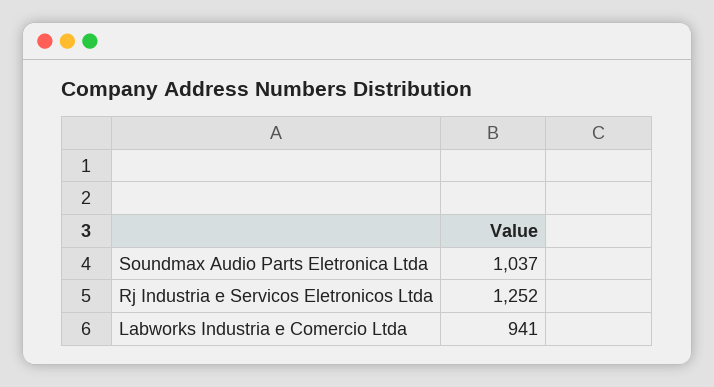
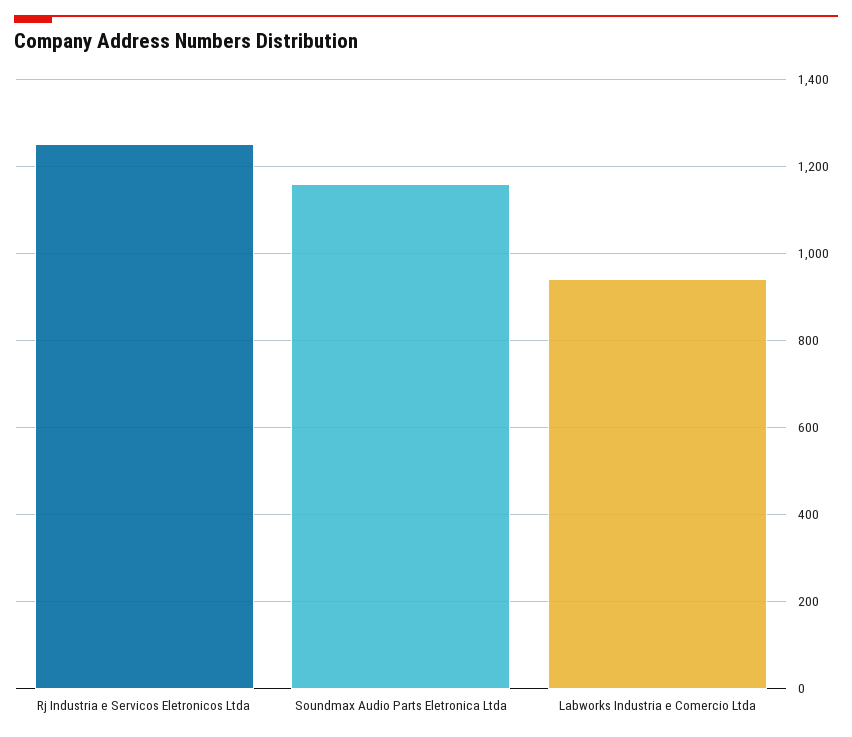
  {
-   "Soundmax Audio Parts Eletronica Ltda": 1037,
+   "Soundmax Audio Parts Eletronica Ltda": 1160,
    "Rj Industria e Servicos Eletronicos Ltda": 1252,
    "Labworks Industria e Comercio Ltda": 941
  }

